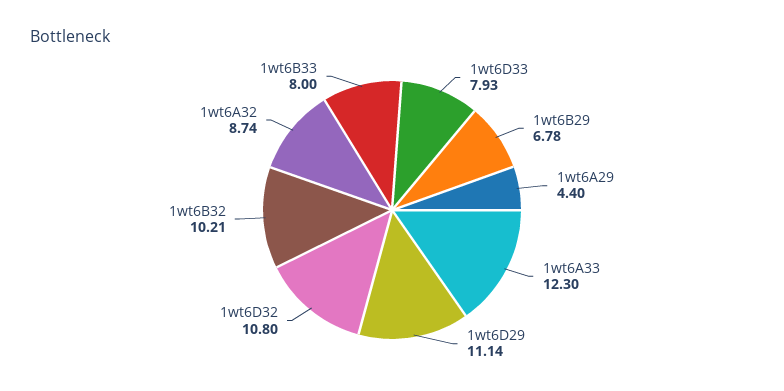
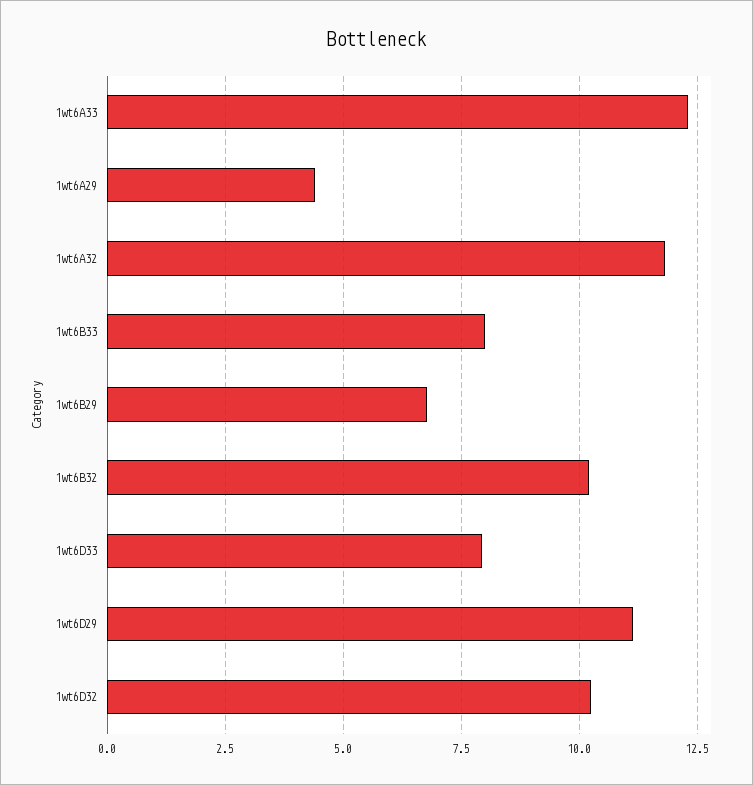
  {
    "1wt6D33": 7.93,
    "1wt6B29": 6.78,
    "1wt6A29": 4.4,
    "1wt6A33": 12.3,
    "1wt6D29": 11.14,
-   "1wt6D32": 10.8,
+   "1wt6D32": 10.25,
    "1wt6B32": 10.21,
-   "1wt6A32": 8.74,
+   "1wt6A32": 11.75,
    "1wt6B33": 8
  }

